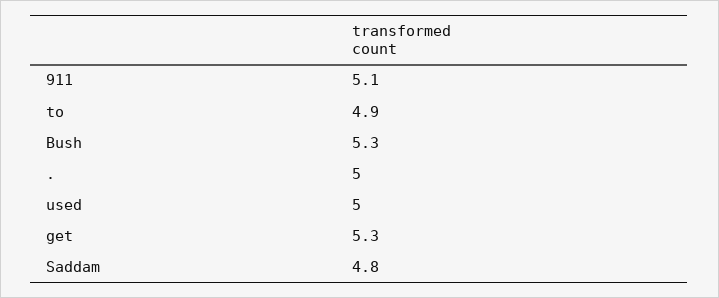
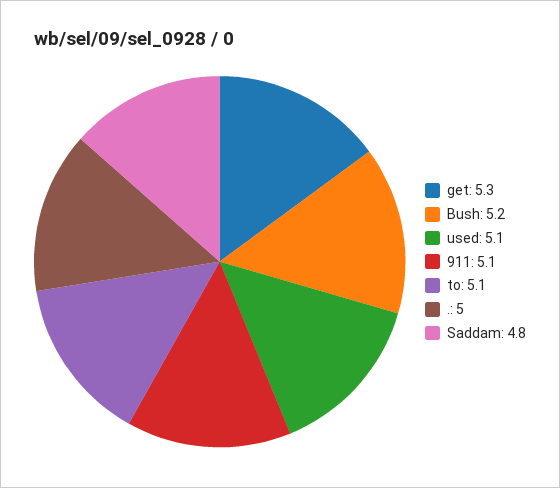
  {
    "911": 5.1,
-   "to": 4.9,
+   "to": 5.1,
-   "Bush": 5.3,
+   "Bush": 5.2,
    ".": 5,
-   "used": 5,
+   "used": 5.1,
    "get": 5.3,
    "Saddam": 4.8
  }

